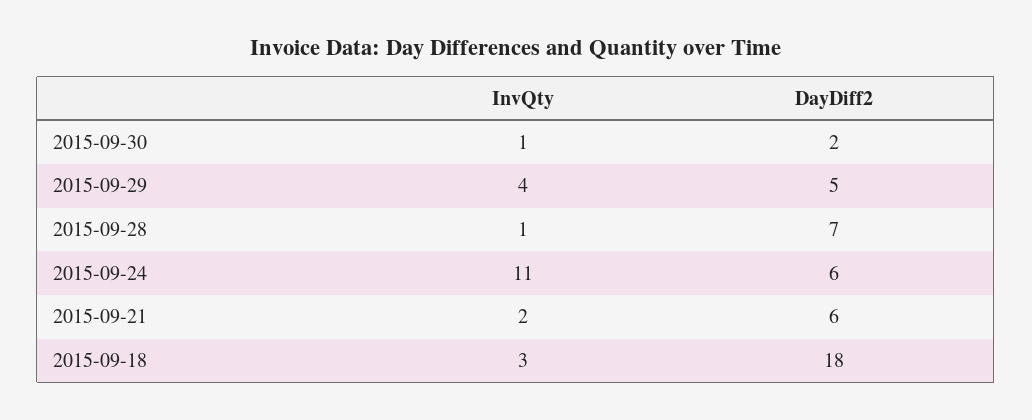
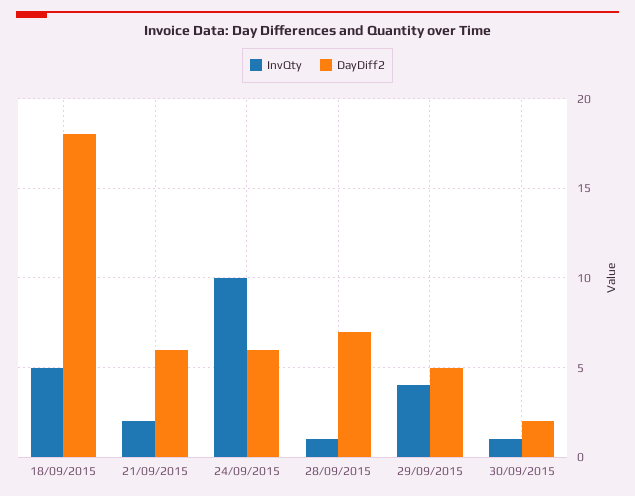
  {
    "InvQty": {
      "2015-09-30": 1,
      "2015-09-29": 4,
      "2015-09-28": 1,
-     "2015-09-24": 11,
+     "2015-09-24": 10,
      "2015-09-21": 2,
-     "2015-09-18": 3
+     "2015-09-18": 5
    },
    "DayDiff2": {
      "2015-09-30": 2,
      "2015-09-29": 5,
      "2015-09-28": 7,
      "2015-09-24": 6,
      "2015-09-21": 6,
      "2015-09-18": 18
    }
  }

